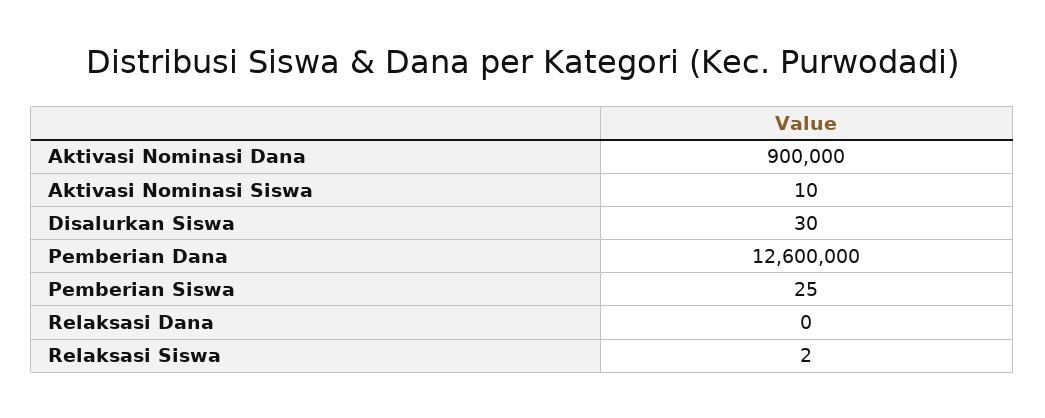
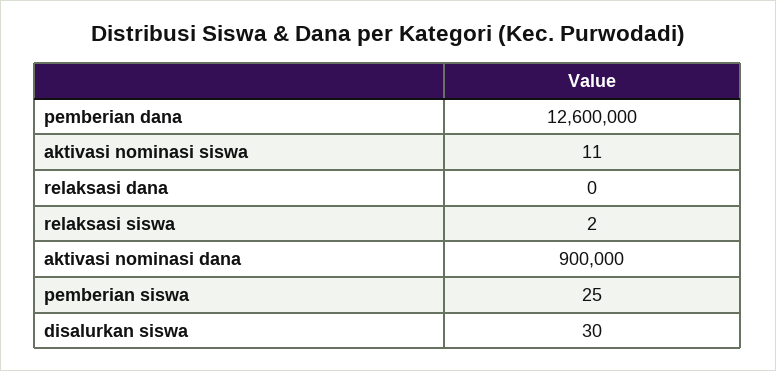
  {
    "Aktivasi Nominasi Dana": 900000,
-   "Aktivasi Nominasi Siswa": 10,
+   "Aktivasi Nominasi Siswa": 11,
    "Disalurkan Siswa": 30,
    "Pemberian Dana": 12600000,
    "Pemberian Siswa": 25,
    "Relaksasi Dana": 0,
    "Relaksasi Siswa": 2
  }

